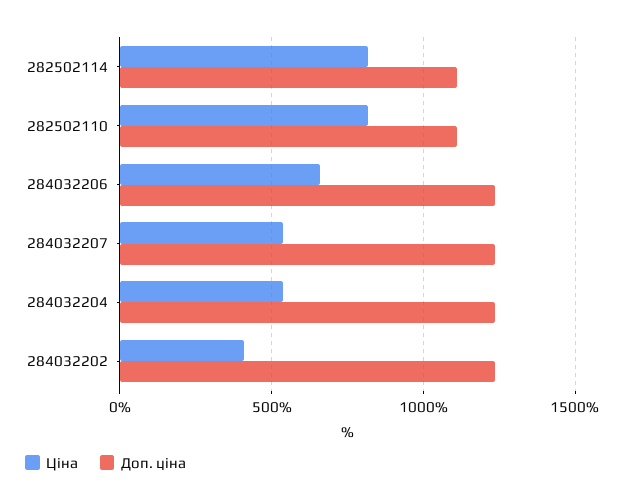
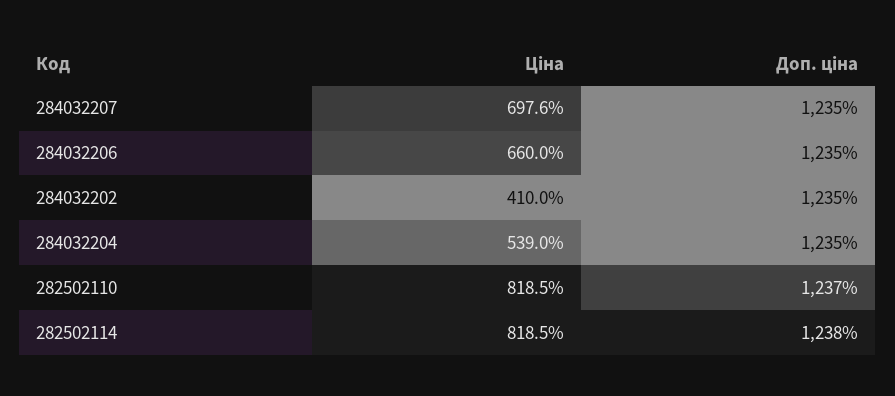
  {
    "Ціна": {
      "282502114": 818.5,
      "282502110": 818.5,
      "284032206": 660,
-     "284032207": 550,
+     "284032207": 697.6,
      "284032204": 539,
      "284032202": 410
    },
    "Доп. ціна": {
-     "282502114": 1100,
+     "282502114": 1238,
-     "282502110": 1100,
+     "282502110": 1237,
      "284032206": 1235,
      "284032207": 1235,
      "284032204": 1235,
      "284032202": 1235
    }
  }

